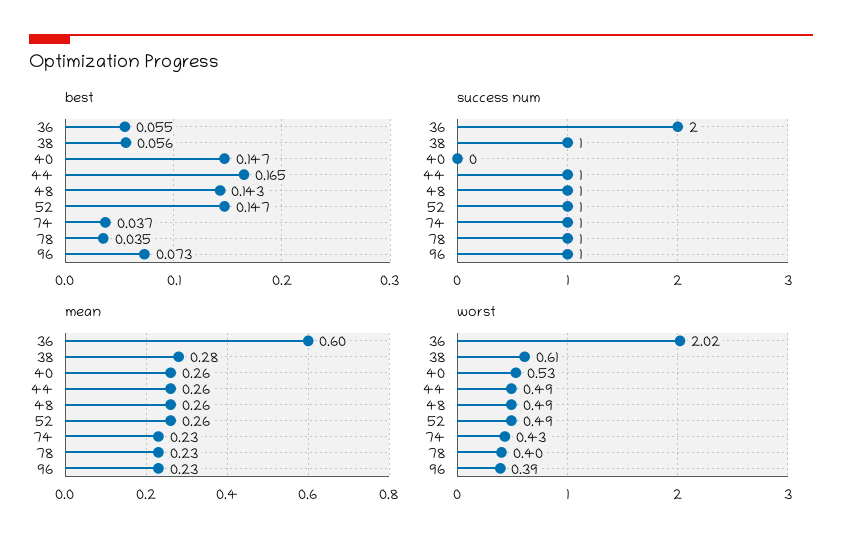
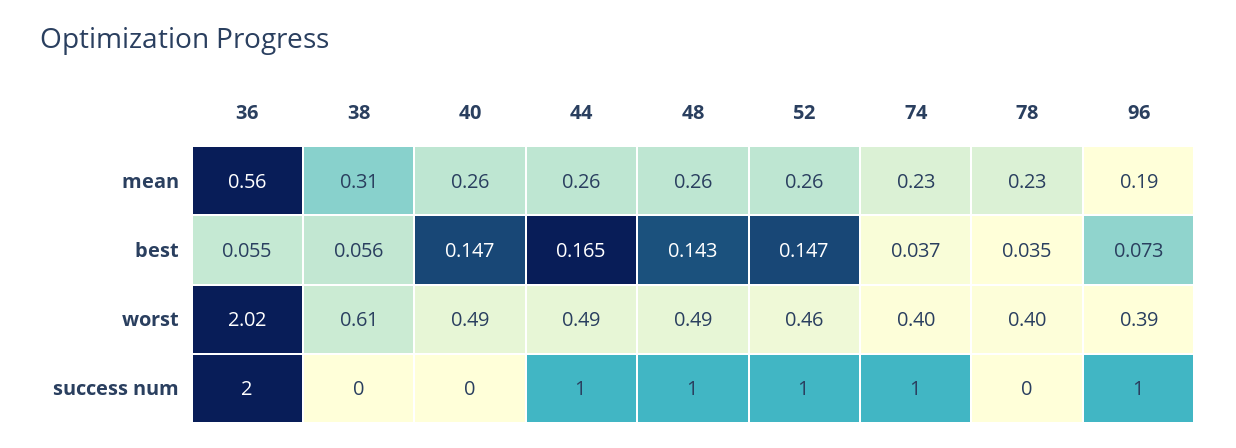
  {
    "best": {
      "36": 0.055,
      "38": 0.056,
      "40": 0.147,
      "44": 0.165,
      "48": 0.143,
      "52": 0.147,
      "74": 0.037,
      "78": 0.035,
      "96": 0.073
    },
    "success num": {
      "36": 2,
-     "38": 1,
+     "38": 0,
      "40": 0,
      "44": 1,
      "48": 1,
      "52": 1,
      "74": 1,
-     "78": 1,
+     "78": 0,
      "96": 1
    },
    "mean": {
-     "36": 0.6,
+     "36": 0.56,
-     "38": 0.28,
+     "38": 0.31,
      "40": 0.26,
      "44": 0.26,
      "48": 0.26,
      "52": 0.26,
      "74": 0.23,
      "78": 0.23,
-     "96": 0.23
+     "96": 0.19
    },
    "worst": {
      "36": 2.02,
      "38": 0.61,
-     "40": 0.53,
+     "40": 0.49,
      "44": 0.49,
      "48": 0.49,
-     "52": 0.49,
+     "52": 0.46,
-     "74": 0.43,
+     "74": 0.4,
      "78": 0.4,
      "96": 0.39
    }
  }

